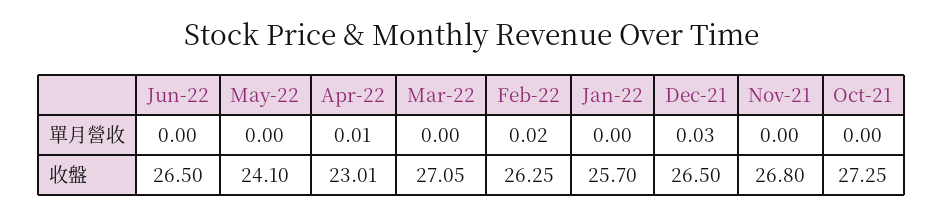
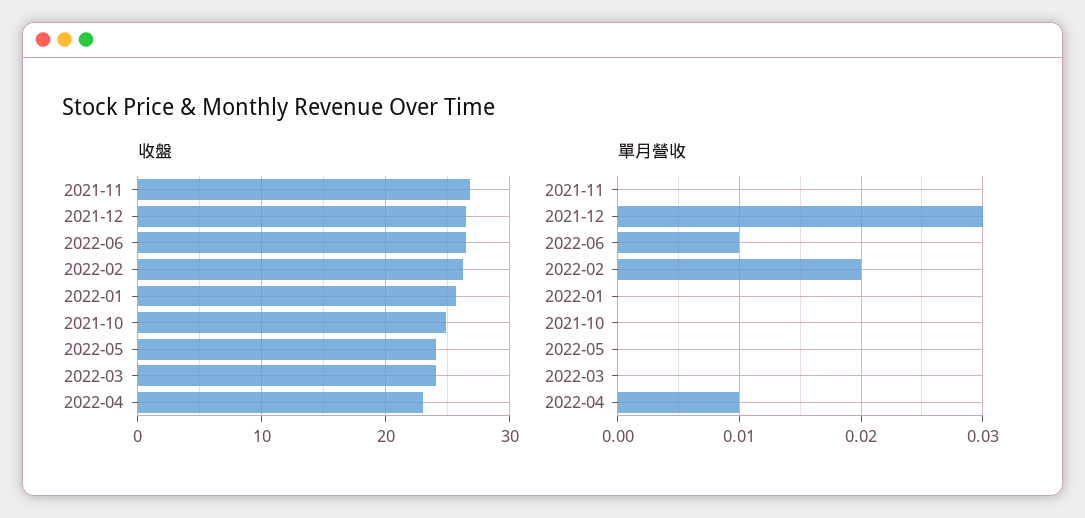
  {
    "單月營收": {
-     "Jun-22": 0,
+     "Jun-22": 0.01,
      "May-22": 0,
      "Apr-22": 0.01,
      "Mar-22": 0,
      "Feb-22": 0.02,
      "Jan-22": 0,
      "Dec-21": 0.03,
      "Nov-21": 0,
      "Oct-21": 0
    },
    "收盤": {
      "Jun-22": 26.5,
      "May-22": 24.1,
      "Apr-22": 23.01,
-     "Mar-22": 27.05,
+     "Mar-22": 24,
      "Feb-22": 26.25,
      "Jan-22": 25.7,
      "Dec-21": 26.5,
      "Nov-21": 26.8,
-     "Oct-21": 27.25
+     "Oct-21": 25
    }
  }

